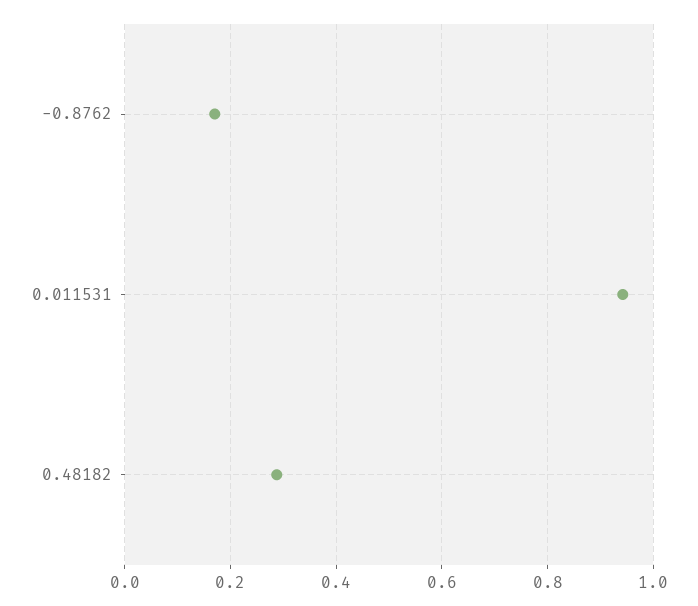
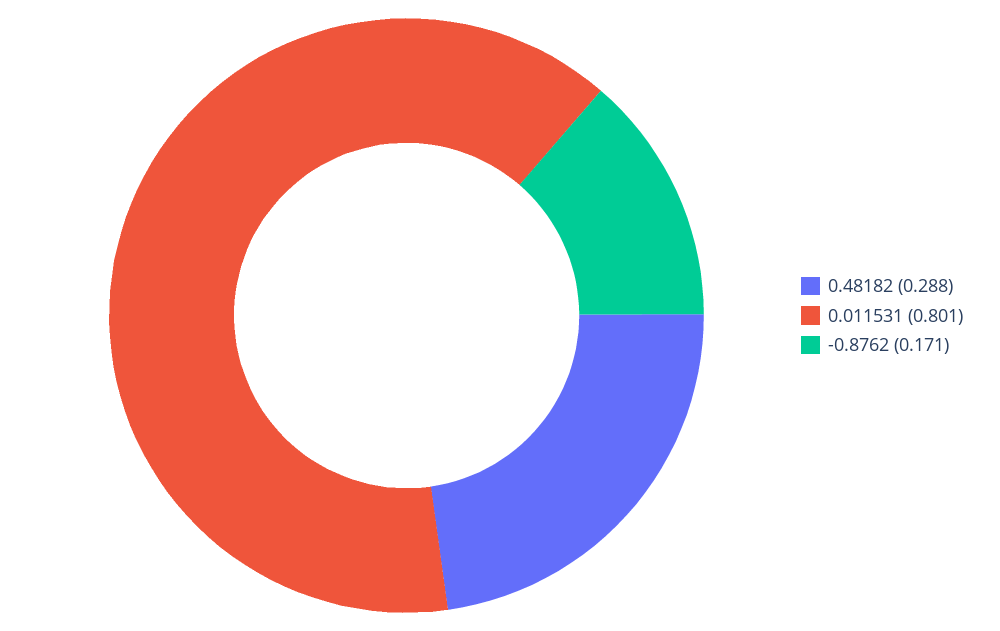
  {
    "-0.8762": 0.171,
-   "0.011531": 0.94,
+   "0.011531": 0.801,
    "0.48182": 0.288
  }

